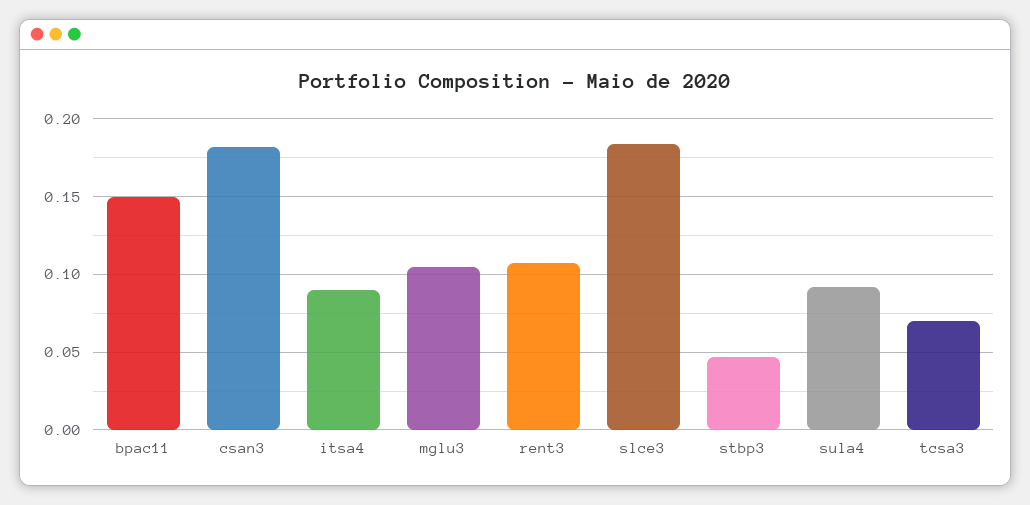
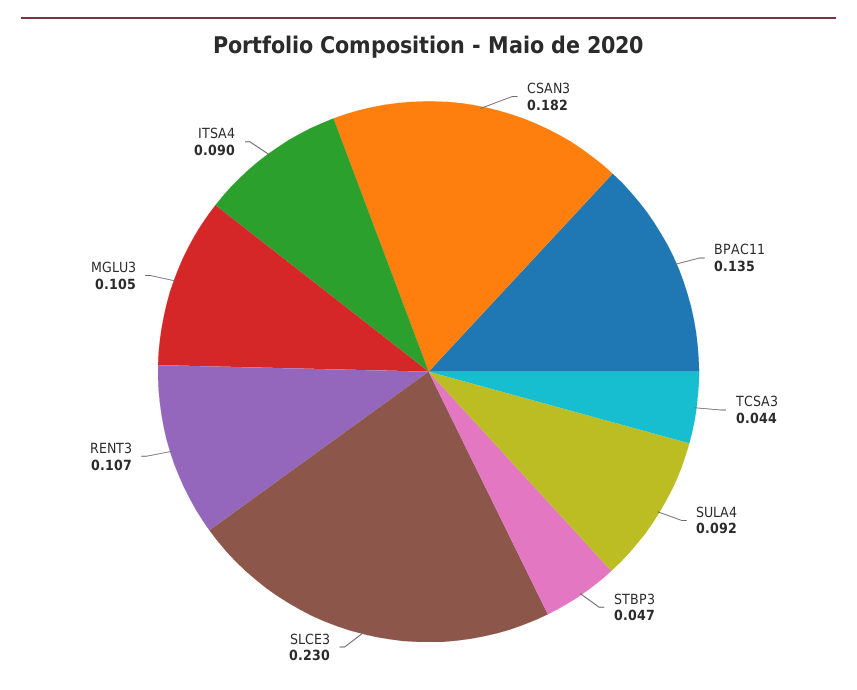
  {
-   "bpac11": 0.15,
+   "bpac11": 0.135,
    "csan3": 0.182,
    "itsa4": 0.09,
    "mglu3": 0.105,
    "rent3": 0.107,
-   "slce3": 0.185,
+   "slce3": 0.23,
    "stbp3": 0.047,
    "sula4": 0.092,
-   "tcsa3": 0.07
+   "tcsa3": 0.044
  }

